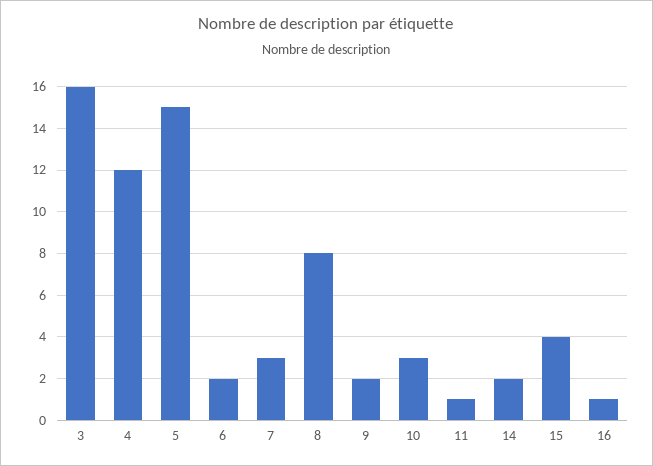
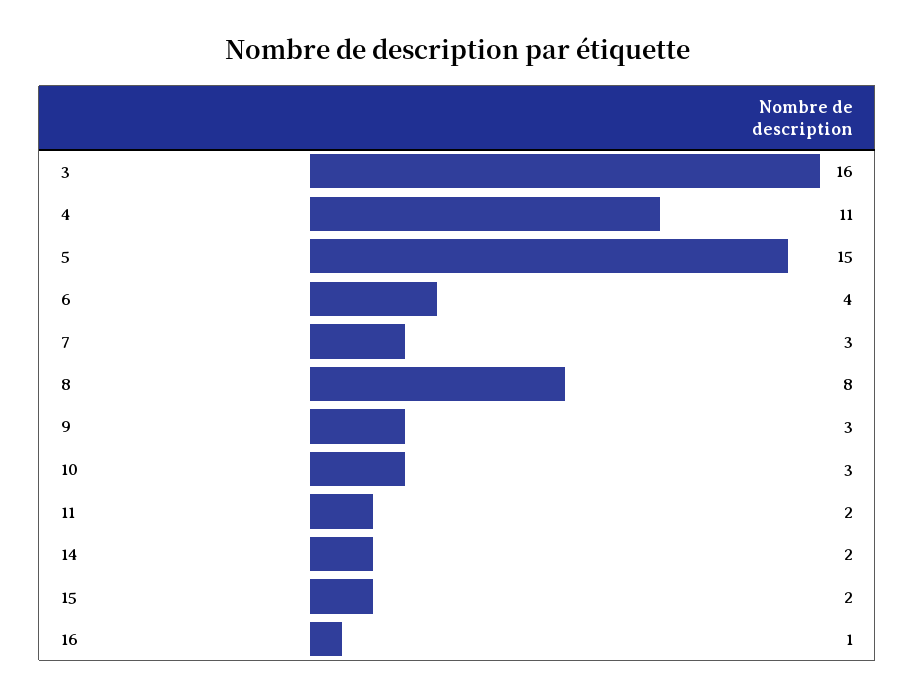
  {
    "3": 16,
-   "4": 12,
+   "4": 11,
    "5": 15,
-   "6": 2,
+   "6": 4,
    "7": 3,
    "8": 8,
-   "9": 2,
+   "9": 3,
    "10": 3,
-   "11": 1,
+   "11": 2,
    "14": 2,
-   "15": 4,
+   "15": 2,
    "16": 1
  }

